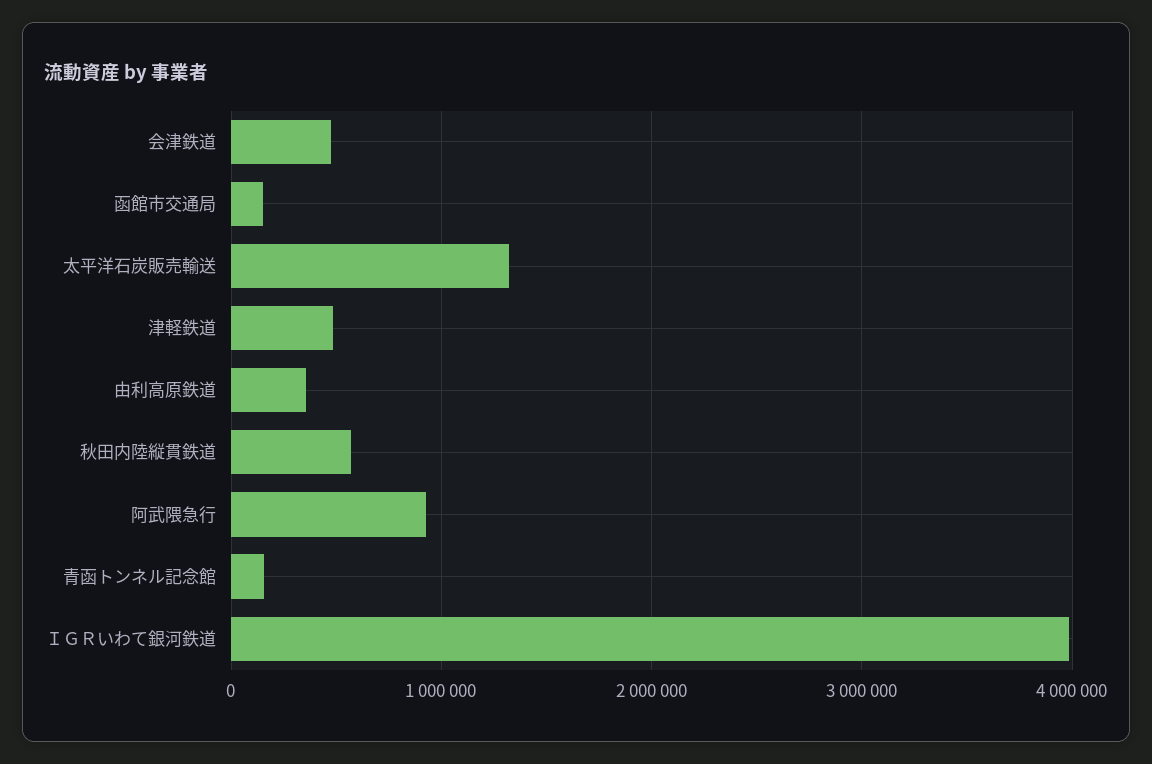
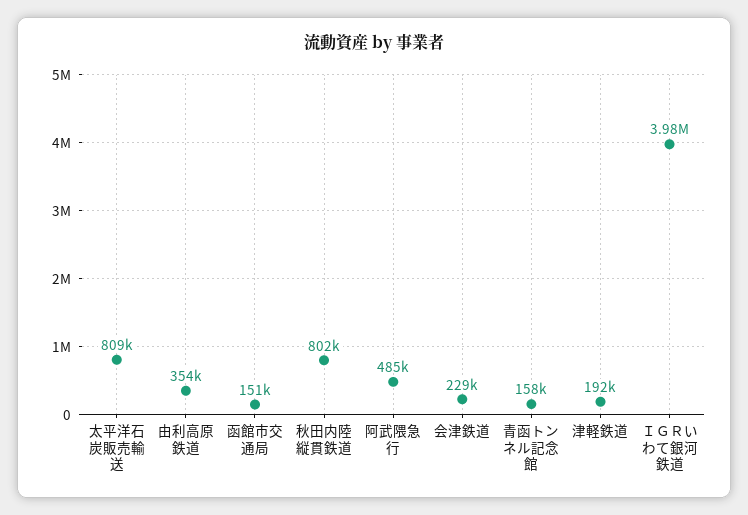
  {
-   "会津鉄道": 500000,
+   "会津鉄道": 229000,
    "函館市交通局": 151000,
-   "太平洋石炭販売輸送": 1300000,
+   "太平洋石炭販売輸送": 809000,
-   "津軽鉄道": 500000,
+   "津軽鉄道": 192000,
    "由利高原鉄道": 354000,
-   "秋田内陸縦貫鉄道": 600000,
+   "秋田内陸縦貫鉄道": 802000,
-   "阿武隈急行": 900000,
+   "阿武隈急行": 485000,
    "青函トンネル記念館": 158000,
    "ＩＧＲいわて銀河鉄道": 3980000
  }

